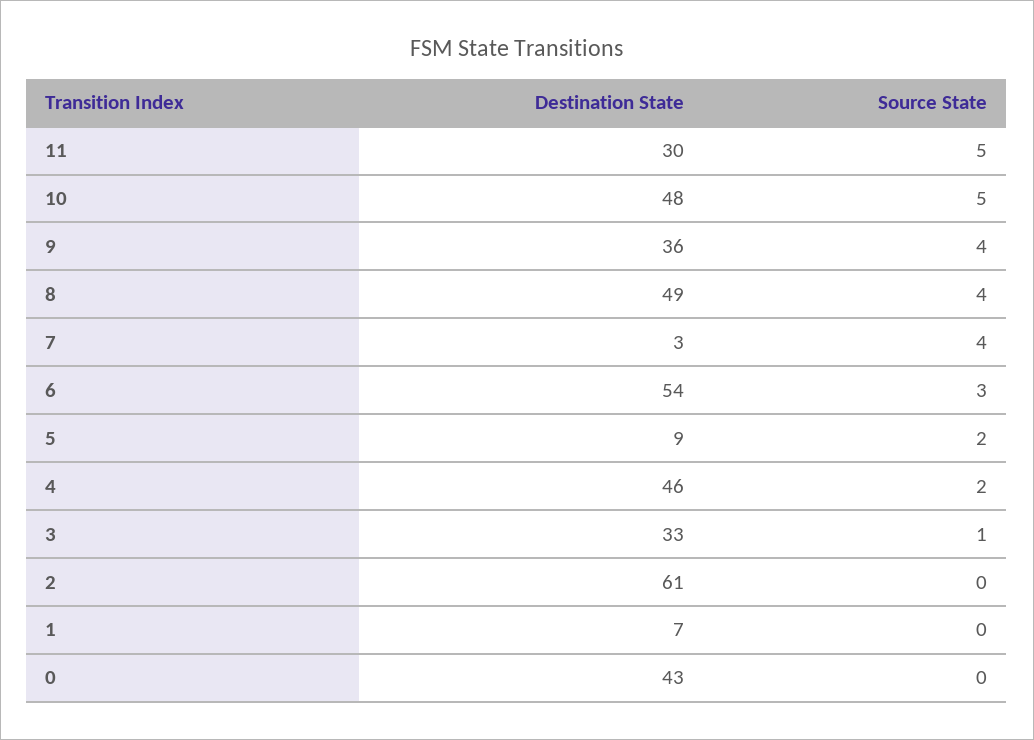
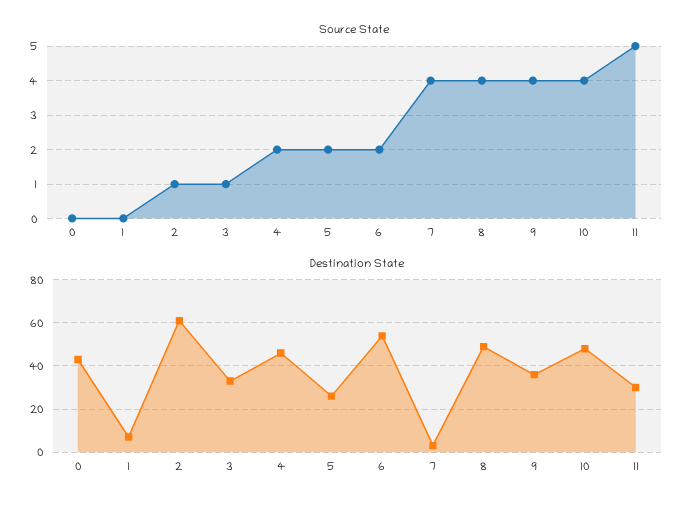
  {
    "Destination State": {
      "11": 30,
      "10": 48,
      "9": 36,
      "8": 49,
      "7": 3,
      "6": 54,
-     "5": 9,
+     "5": 25,
      "4": 46,
      "3": 33,
      "2": 61,
      "1": 7,
      "0": 43
    },
    "Source State": {
      "11": 5,
-     "10": 5,
+     "10": 4,
      "9": 4,
      "8": 4,
      "7": 4,
-     "6": 3,
+     "6": 2,
      "5": 2,
      "4": 2,
      "3": 1,
-     "2": 0,
+     "2": 1,
      "1": 0,
      "0": 0
    }
  }

